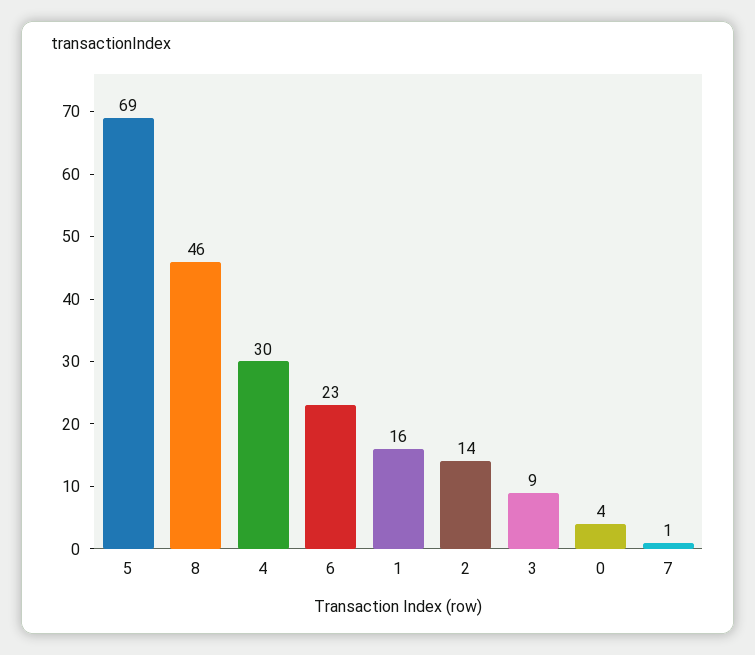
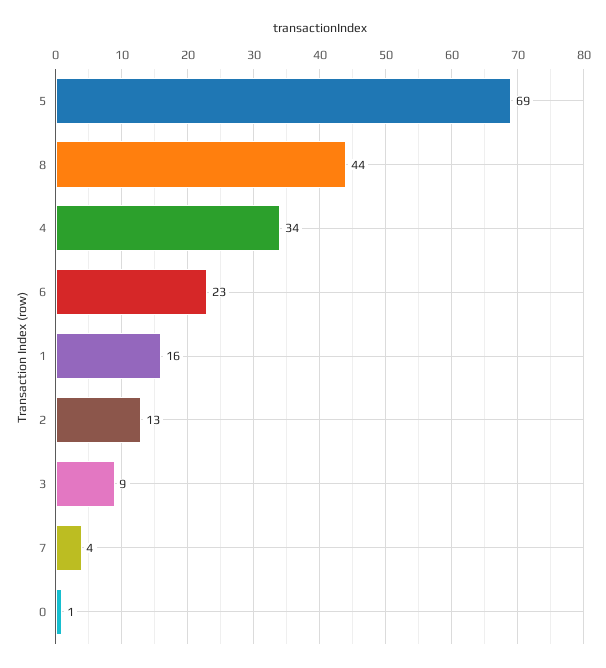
  {
    "5": 69,
-   "8": 46,
+   "8": 44,
-   "4": 30,
+   "4": 34,
    "6": 23,
    "1": 16,
-   "2": 14,
+   "2": 13,
    "3": 9,
-   "0": 4,
+   "0": 1,
-   "7": 1
+   "7": 4
  }

